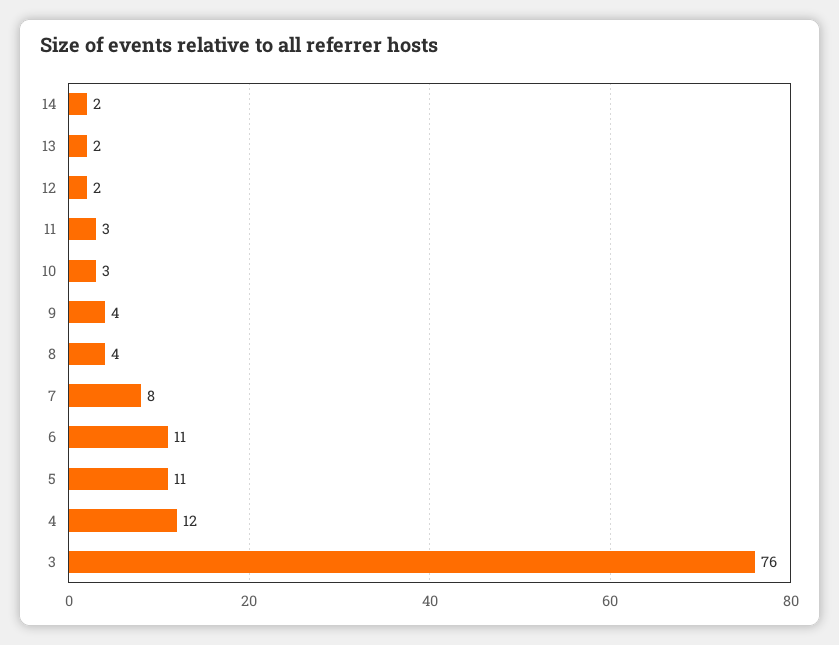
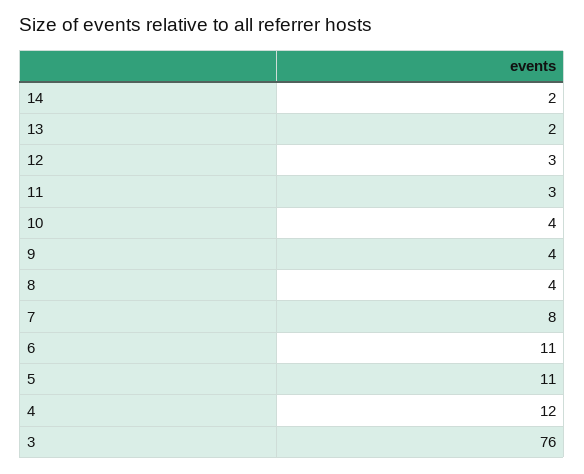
  {
    "14": 2,
    "13": 2,
-   "12": 2,
+   "12": 3,
    "11": 3,
-   "10": 3,
+   "10": 4,
    "9": 4,
    "8": 4,
    "7": 8,
    "6": 11,
    "5": 11,
    "4": 12,
    "3": 76
  }

